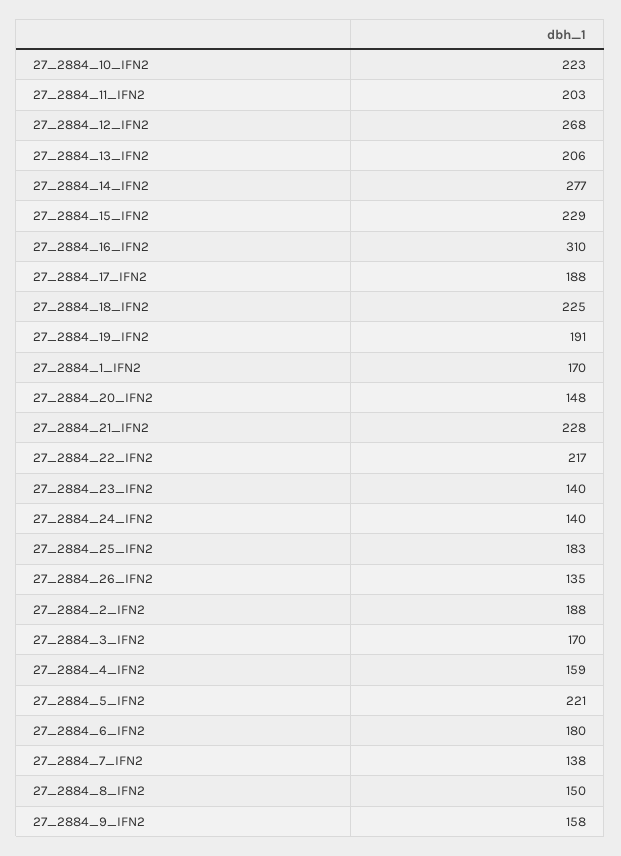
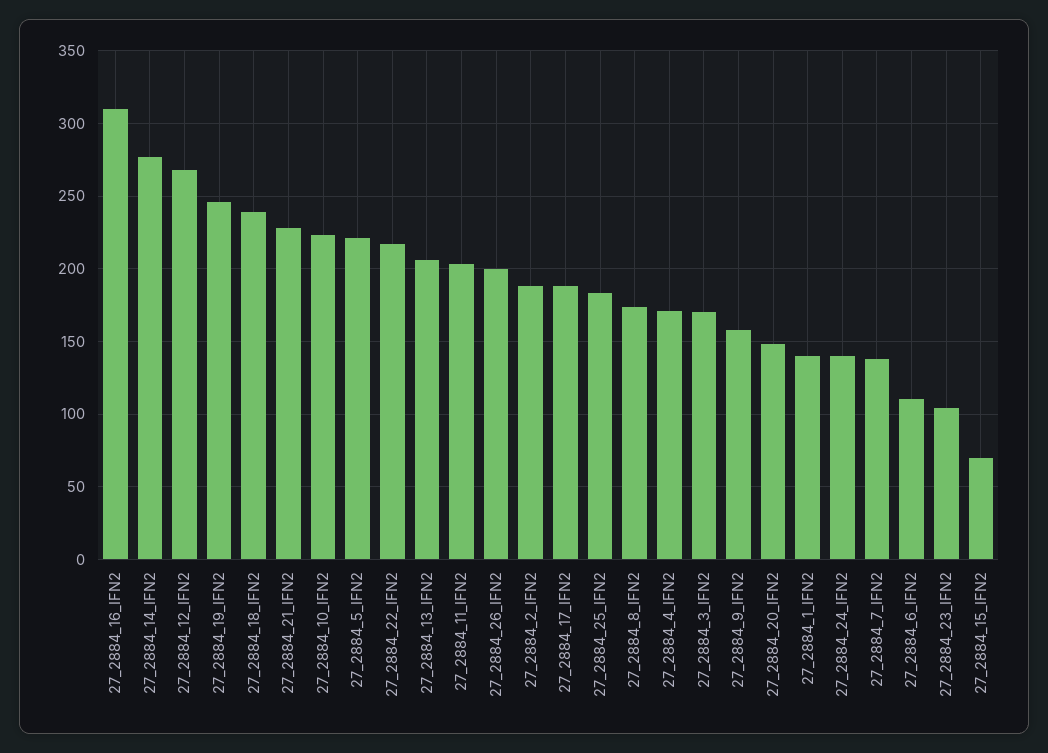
  {
    "27_2884_10_IFN2": 223,
    "27_2884_11_IFN2": 203,
    "27_2884_12_IFN2": 268,
    "27_2884_13_IFN2": 206,
    "27_2884_14_IFN2": 277,
-   "27_2884_15_IFN2": 229,
+   "27_2884_15_IFN2": 70,
    "27_2884_16_IFN2": 310,
    "27_2884_17_IFN2": 188,
-   "27_2884_18_IFN2": 225,
+   "27_2884_18_IFN2": 240,
-   "27_2884_19_IFN2": 191,
+   "27_2884_19_IFN2": 245,
-   "27_2884_1_IFN2": 170,
+   "27_2884_1_IFN2": 140,
    "27_2884_20_IFN2": 148,
    "27_2884_21_IFN2": 228,
    "27_2884_22_IFN2": 217,
-   "27_2884_23_IFN2": 140,
+   "27_2884_23_IFN2": 105,
    "27_2884_24_IFN2": 140,
    "27_2884_25_IFN2": 183,
-   "27_2884_26_IFN2": 135,
+   "27_2884_26_IFN2": 200,
    "27_2884_2_IFN2": 188,
    "27_2884_3_IFN2": 170,
-   "27_2884_4_IFN2": 159,
+   "27_2884_4_IFN2": 170,
    "27_2884_5_IFN2": 221,
-   "27_2884_6_IFN2": 180,
+   "27_2884_6_IFN2": 110,
    "27_2884_7_IFN2": 138,
-   "27_2884_8_IFN2": 150,
+   "27_2884_8_IFN2": 175,
    "27_2884_9_IFN2": 158
  }

